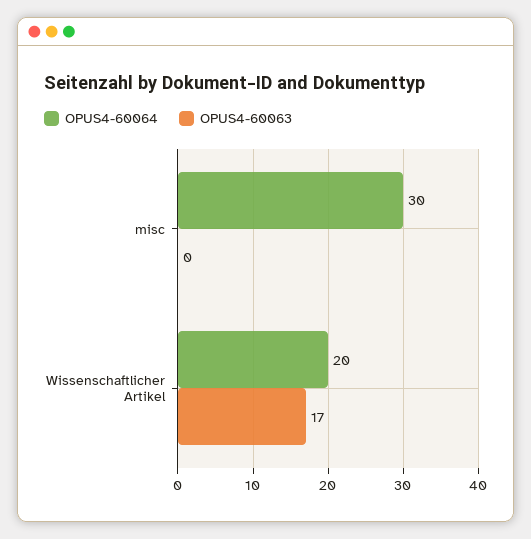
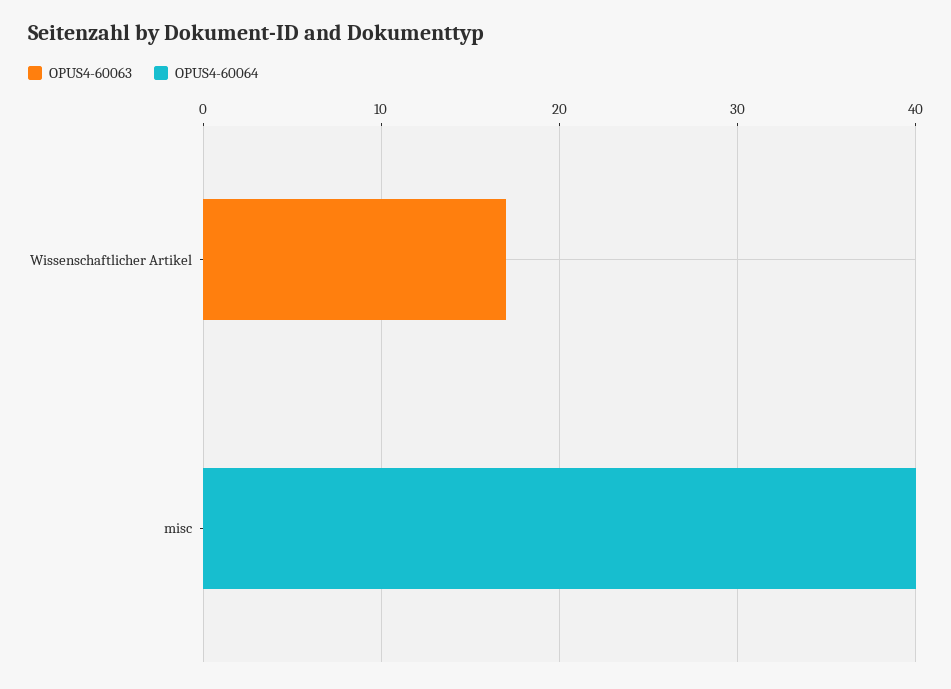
  {
    "OPUS4-60064": {
-     "misc": 30,
+     "misc": 40,
-     "Wissenschaftlicher Artikel": 20
+     "Wissenschaftlicher Artikel": 0
    },
    "OPUS4-60063": {
      "misc": 0,
      "Wissenschaftlicher Artikel": 17
    }
  }

